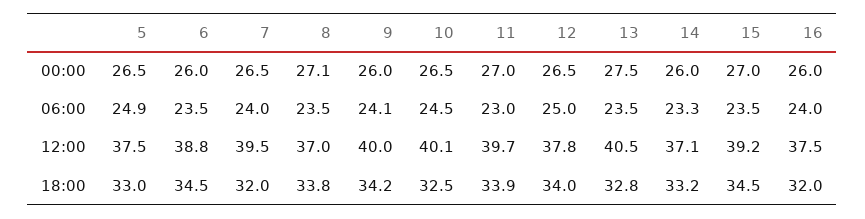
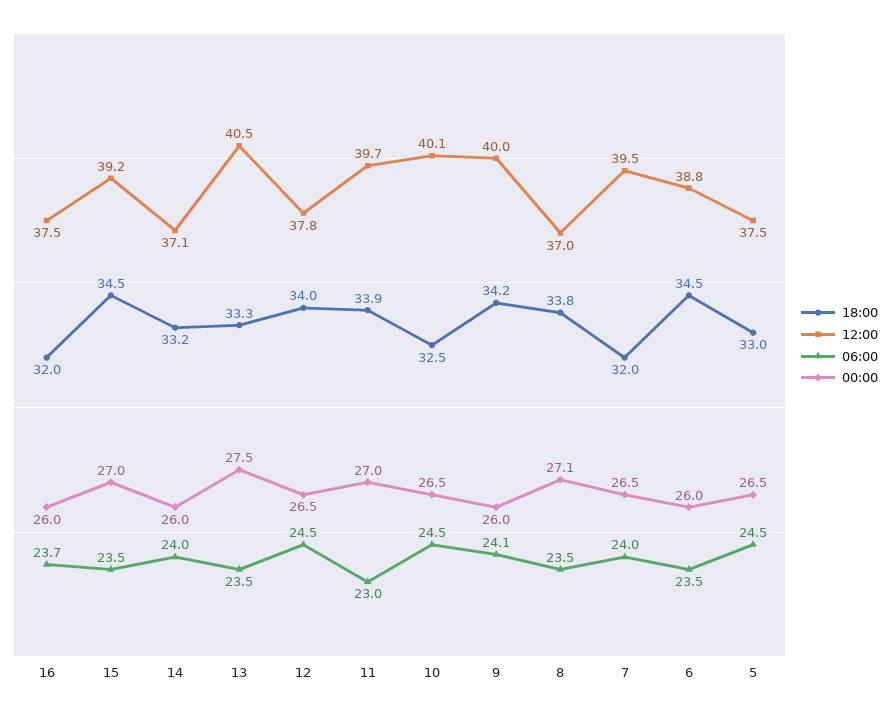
  {
    "00:00": {
      "5": 26.5,
      "6": 26,
      "7": 26.5,
      "8": 27.1,
      "9": 26,
      "10": 26.5,
      "11": 27,
      "12": 26.5,
      "13": 27.5,
      "14": 26,
      "15": 27,
      "16": 26
    },
    "06:00": {
-     "5": 24.9,
+     "5": 24.5,
      "6": 23.5,
      "7": 24,
      "8": 23.5,
      "9": 24.1,
      "10": 24.5,
      "11": 23,
-     "12": 25,
+     "12": 24.5,
      "13": 23.5,
-     "14": 23.3,
+     "14": 24,
      "15": 23.5,
-     "16": 24
+     "16": 23.7
    },
    "12:00": {
      "5": 37.5,
      "6": 38.8,
      "7": 39.5,
      "8": 37,
      "9": 40,
      "10": 40.1,
      "11": 39.7,
      "12": 37.8,
      "13": 40.5,
      "14": 37.1,
      "15": 39.2,
      "16": 37.5
    },
    "18:00": {
      "5": 33,
      "6": 34.5,
      "7": 32,
      "8": 33.8,
      "9": 34.2,
      "10": 32.5,
      "11": 33.9,
      "12": 34,
-     "13": 32.8,
+     "13": 33.3,
      "14": 33.2,
      "15": 34.5,
      "16": 32
    }
  }

